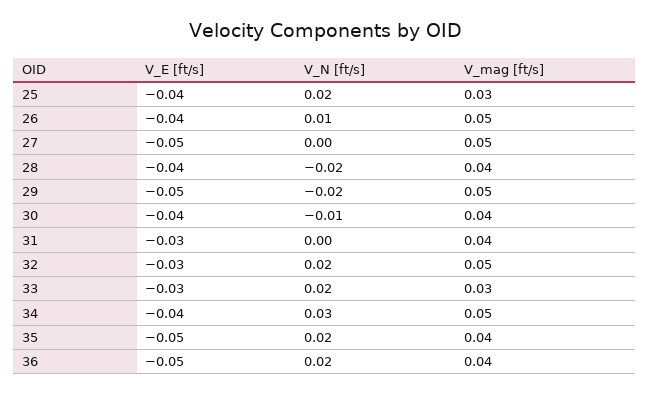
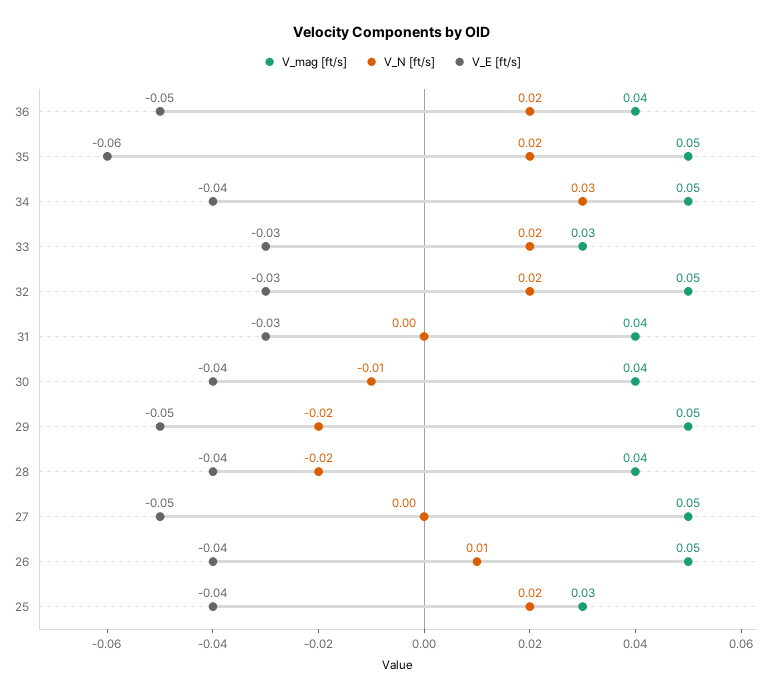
  {
    "V_E [ft/s]": {
      "25": -0.04,
      "26": -0.04,
      "27": -0.05,
      "28": -0.04,
      "29": -0.05,
      "30": -0.04,
      "31": -0.03,
      "32": -0.03,
      "33": -0.03,
      "34": -0.04,
-     "35": -0.05,
+     "35": -0.06,
      "36": -0.05
    },
    "V_N [ft/s]": {
      "25": 0.02,
      "26": 0.01,
      "27": 0,
      "28": -0.02,
      "29": -0.02,
      "30": -0.01,
      "31": 0,
      "32": 0.02,
      "33": 0.02,
      "34": 0.03,
      "35": 0.02,
      "36": 0.02
    },
    "V_mag [ft/s]": {
      "25": 0.03,
      "26": 0.05,
      "27": 0.05,
      "28": 0.04,
      "29": 0.05,
      "30": 0.04,
      "31": 0.04,
      "32": 0.05,
      "33": 0.03,
      "34": 0.05,
-     "35": 0.04,
+     "35": 0.05,
      "36": 0.04
    }
  }

